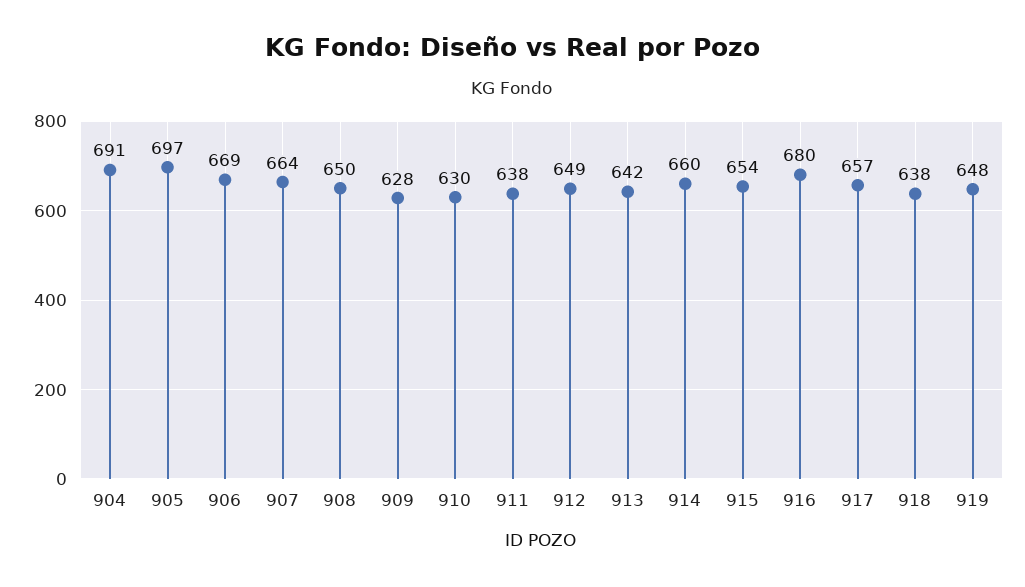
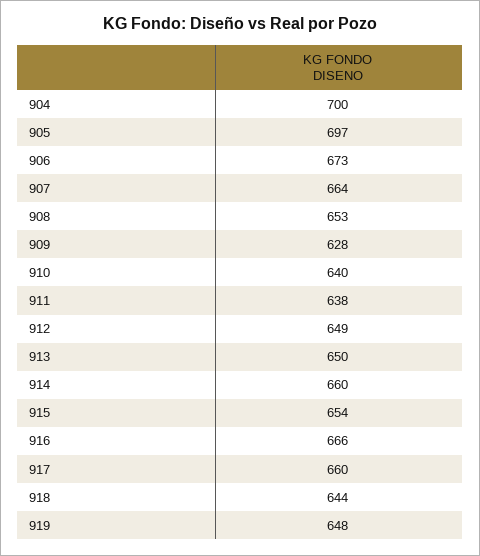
  {
-   "904": 691,
+   "904": 700,
    "905": 697,
-   "906": 669,
+   "906": 673,
    "907": 664,
-   "908": 650,
+   "908": 653,
    "909": 628,
-   "910": 630,
+   "910": 640,
    "911": 638,
    "912": 649,
-   "913": 642,
+   "913": 650,
    "914": 660,
    "915": 654,
-   "916": 680,
+   "916": 666,
-   "917": 657,
+   "917": 660,
-   "918": 638,
+   "918": 644,
    "919": 648
  }

